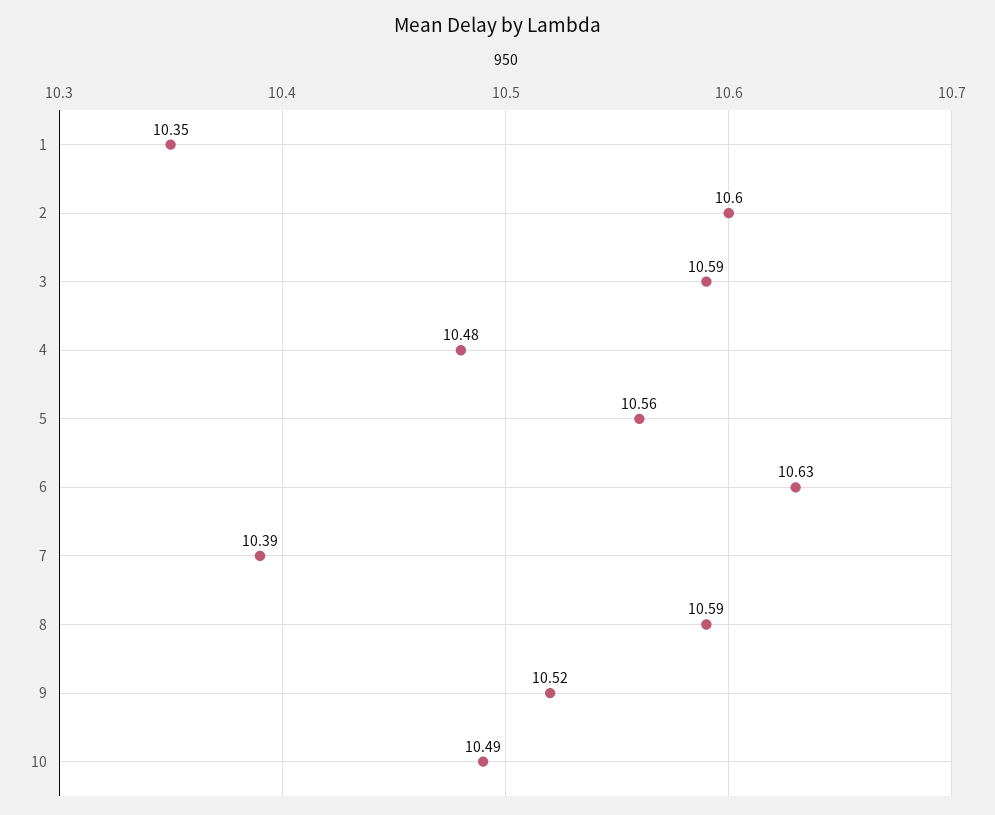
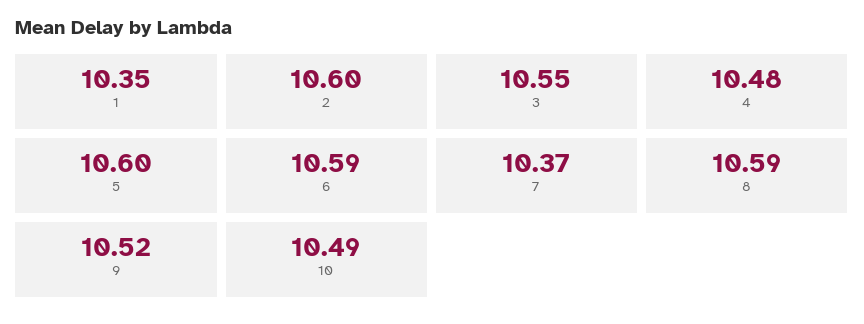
  {
    "1": 10.35,
    "2": 10.6,
-   "3": 10.59,
+   "3": 10.55,
    "4": 10.48,
-   "5": 10.56,
+   "5": 10.6,
-   "6": 10.63,
+   "6": 10.59,
-   "7": 10.39,
+   "7": 10.37,
    "8": 10.59,
    "9": 10.52,
    "10": 10.49
  }

